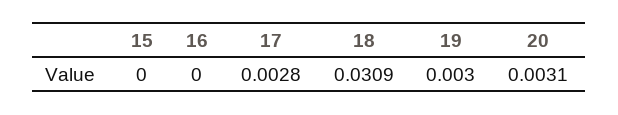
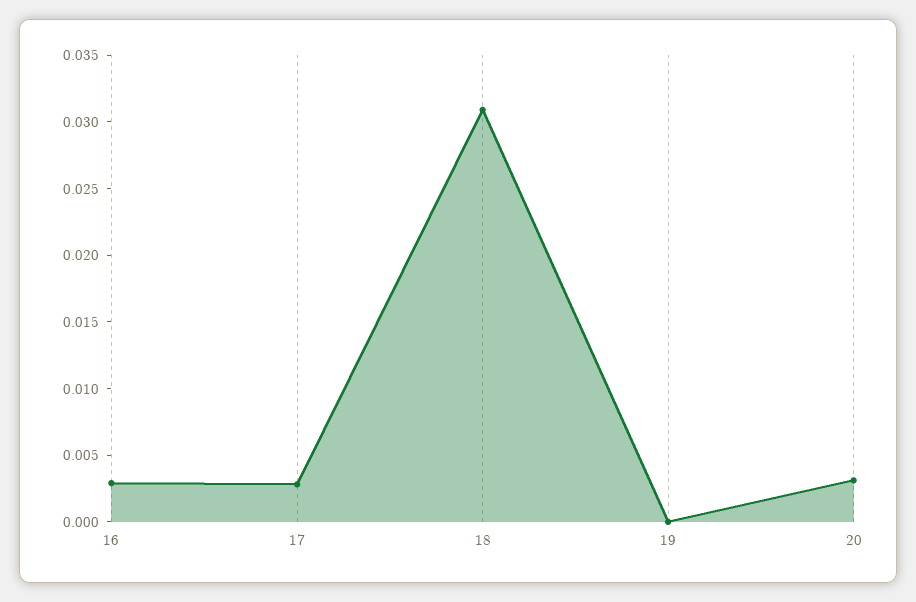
  {
-   "15": 0,
-   "16": 0,
+   "16": 0.003,
    "17": 0.0028,
    "18": 0.0309,
-   "19": 0.003,
+   "19": 0,
    "20": 0.0031
  }

